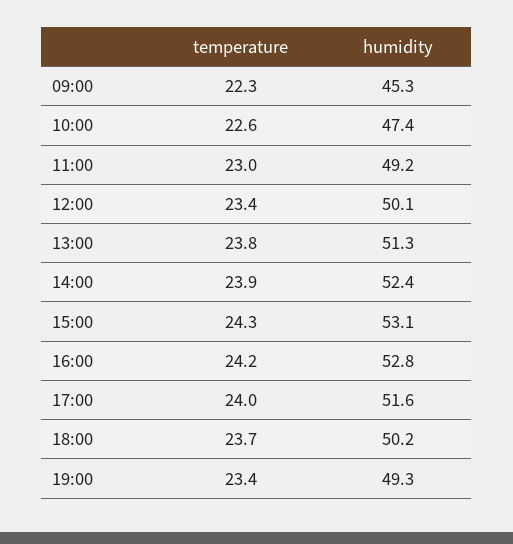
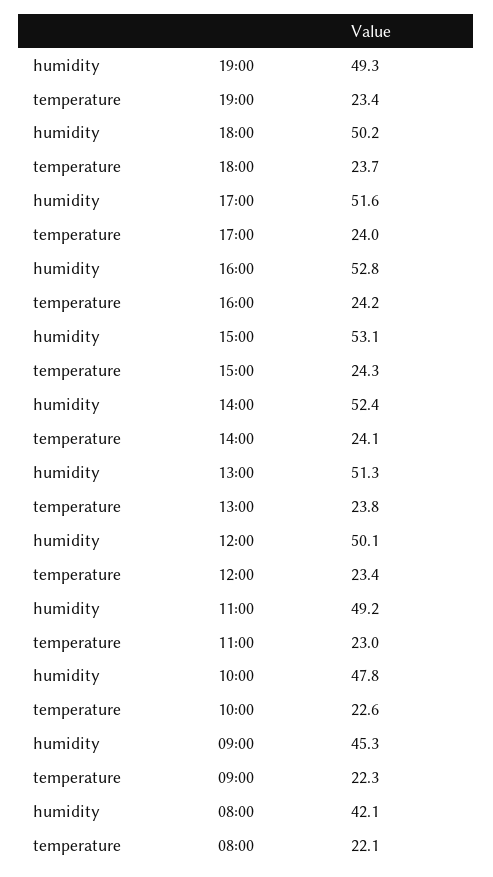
  {
    "temperature": {
      "09:00": 22.3,
      "10:00": 22.6,
      "11:00": 23,
      "12:00": 23.4,
      "13:00": 23.8,
-     "14:00": 23.9,
+     "14:00": 24.1,
      "15:00": 24.3,
      "16:00": 24.2,
      "17:00": 24,
      "18:00": 23.7,
-     "19:00": 23.4
+     "19:00": 23.4,
+     "08:00": 22.1
    },
    "humidity": {
      "09:00": 45.3,
-     "10:00": 47.4,
+     "10:00": 47.8,
      "11:00": 49.2,
      "12:00": 50.1,
      "13:00": 51.3,
      "14:00": 52.4,
      "15:00": 53.1,
      "16:00": 52.8,
      "17:00": 51.6,
      "18:00": 50.2,
-     "19:00": 49.3
+     "19:00": 49.3,
+     "08:00": 42.1
    }
  }

